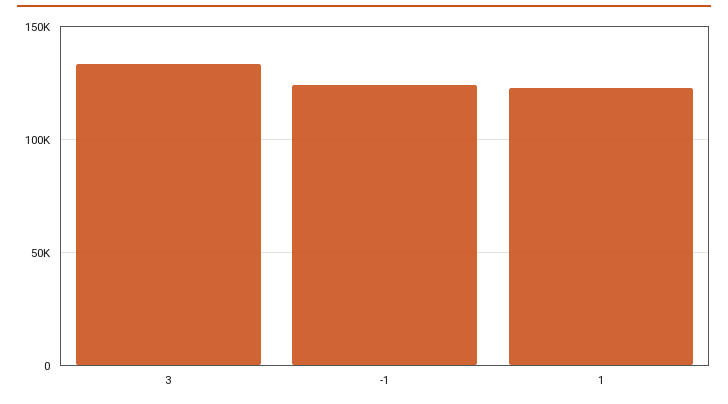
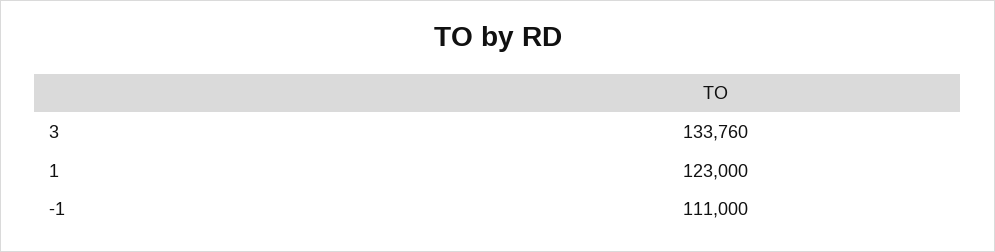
  {
    "3": 133760,
-   "-1": 125000,
+   "-1": 111000,
    "1": 123000
  }

